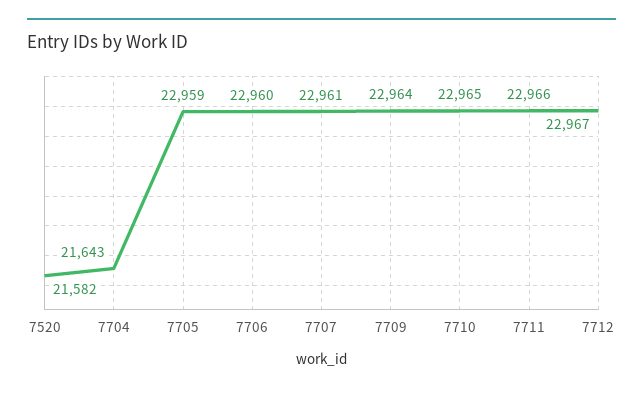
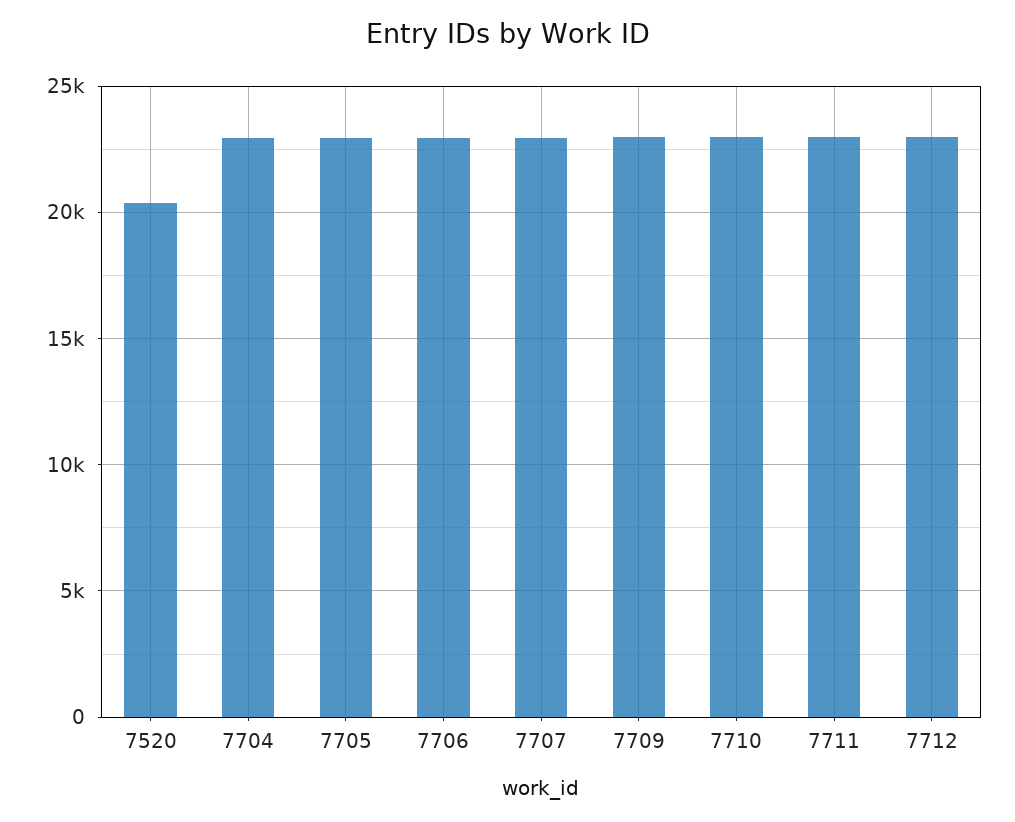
  {
-   "7520": 21582,
+   "7520": 20500,
-   "7704": 21643,
+   "7704": 23000,
    "7705": 22959,
    "7706": 22960,
    "7707": 22961,
    "7709": 22964,
    "7710": 22965,
    "7711": 22966,
    "7712": 22967
  }

